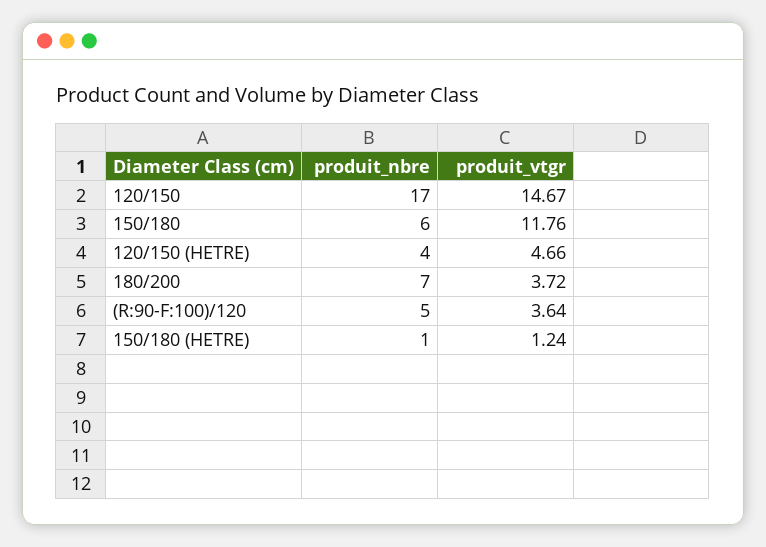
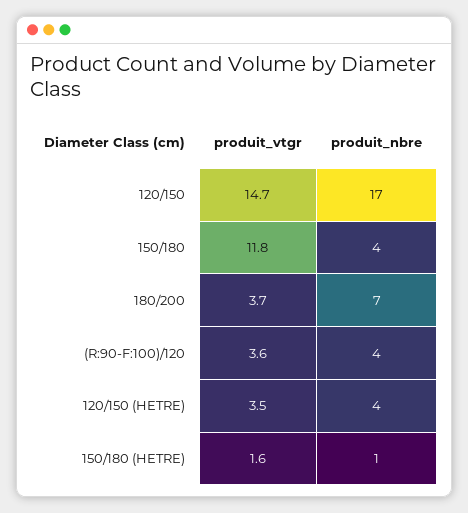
  {
    "produit_nbre": {
      "120/150": 17,
-     "150/180": 6,
+     "150/180": 4,
      "120/150 (HETRE)": 4,
      "180/200": 7,
-     "(R:90-F:100)/120": 5,
+     "(R:90-F:100)/120": 4,
      "150/180 (HETRE)": 1
    },
    "produit_vtgr": {
      "120/150": 14.67,
      "150/180": 11.76,
-     "120/150 (HETRE)": 4.66,
+     "120/150 (HETRE)": 3.5,
      "180/200": 3.72,
      "(R:90-F:100)/120": 3.64,
-     "150/180 (HETRE)": 1.24
+     "150/180 (HETRE)": 1.6
    }
  }

